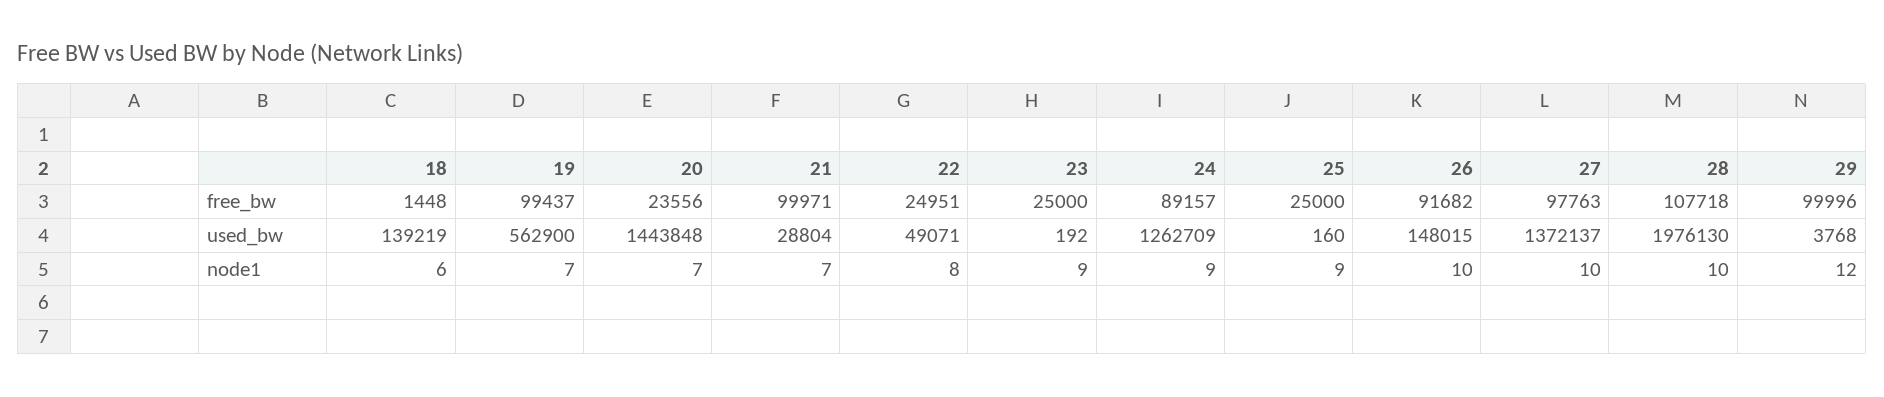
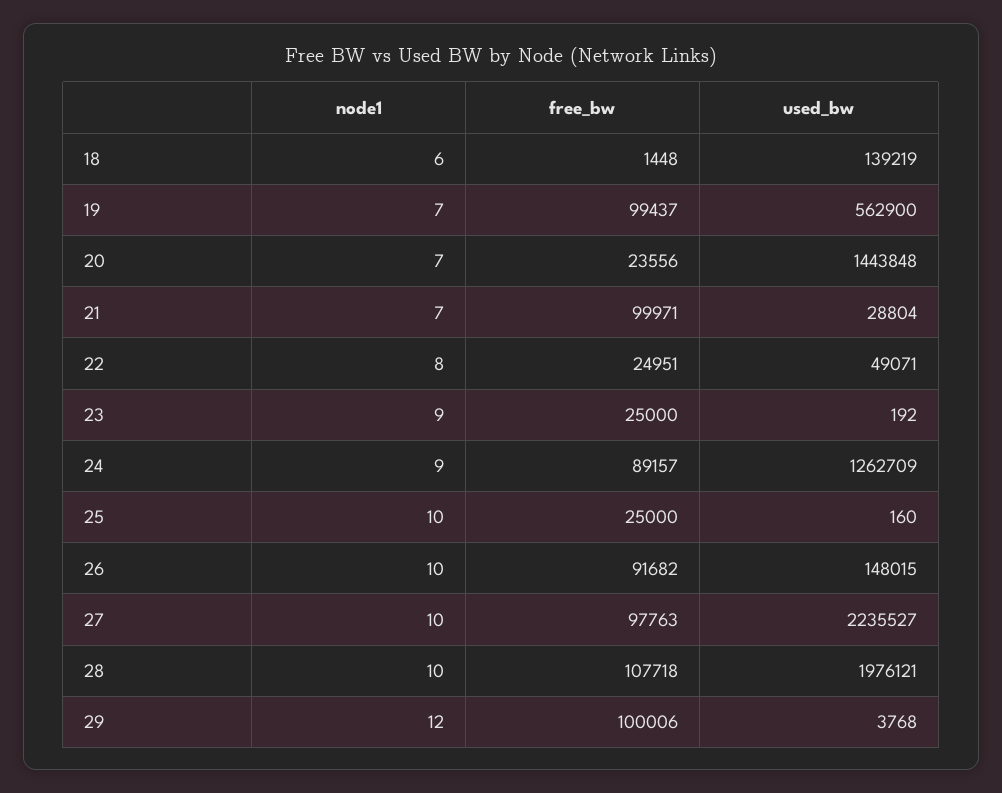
  {
    "18": {
      "free_bw": 1448,
      "used_bw": 139219,
      "node1": 6
    },
    "19": {
      "free_bw": 99437,
      "used_bw": 562900,
      "node1": 7
    },
    "20": {
      "free_bw": 23556,
      "used_bw": 1443848,
      "node1": 7
    },
    "21": {
      "free_bw": 99971,
      "used_bw": 28804,
      "node1": 7
    },
    "22": {
      "free_bw": 24951,
      "used_bw": 49071,
      "node1": 8
    },
    "23": {
      "free_bw": 25000,
      "used_bw": 192,
      "node1": 9
    },
    "24": {
      "free_bw": 89157,
      "used_bw": 1262709,
      "node1": 9
    },
    "25": {
      "free_bw": 25000,
      "used_bw": 160,
-     "node1": 9
+     "node1": 10
    },
    "26": {
      "free_bw": 91682,
      "used_bw": 148015,
      "node1": 10
    },
    "27": {
      "free_bw": 97763,
-     "used_bw": 1372137,
+     "used_bw": 2235527,
      "node1": 10
    },
    "28": {
      "free_bw": 107718,
-     "used_bw": 1976130,
+     "used_bw": 1976121,
      "node1": 10
    },
    "29": {
-     "free_bw": 99996,
+     "free_bw": 100006,
      "used_bw": 3768,
      "node1": 12
    }
  }

